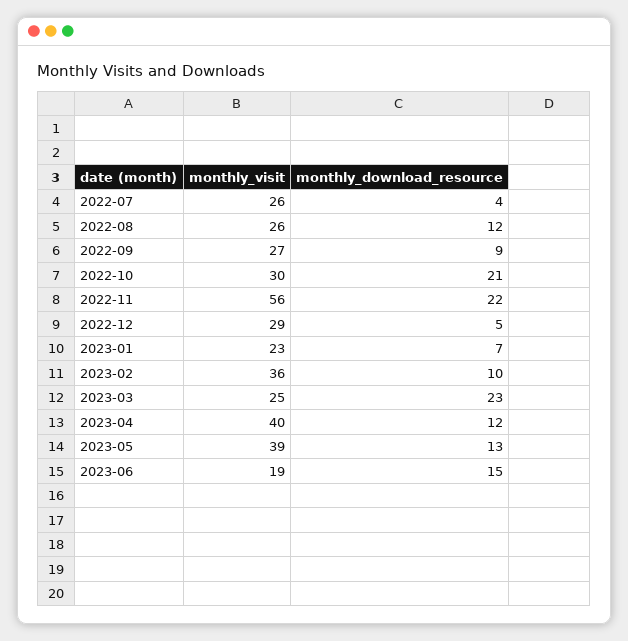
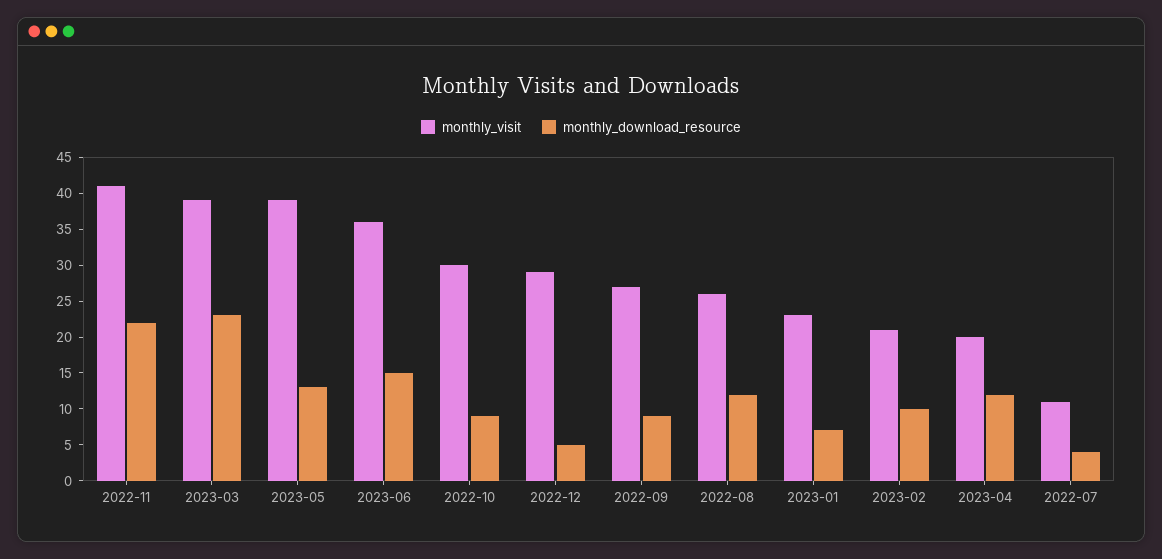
  {
    "monthly_visit": {
-     "2022-07": 26,
+     "2022-07": 10,
      "2022-08": 26,
      "2022-09": 27,
      "2022-10": 30,
-     "2022-11": 56,
+     "2022-11": 40,
      "2022-12": 29,
      "2023-01": 23,
-     "2023-02": 36,
+     "2023-02": 20,
-     "2023-03": 25,
+     "2023-03": 40,
-     "2023-04": 40,
+     "2023-04": 20,
      "2023-05": 39,
-     "2023-06": 19
+     "2023-06": 35
    },
    "monthly_download_resource": {
      "2022-07": 4,
      "2022-08": 12,
      "2022-09": 9,
-     "2022-10": 21,
+     "2022-10": 10,
      "2022-11": 22,
      "2022-12": 5,
      "2023-01": 7,
      "2023-02": 10,
      "2023-03": 23,
      "2023-04": 12,
      "2023-05": 13,
      "2023-06": 15
    }
  }

